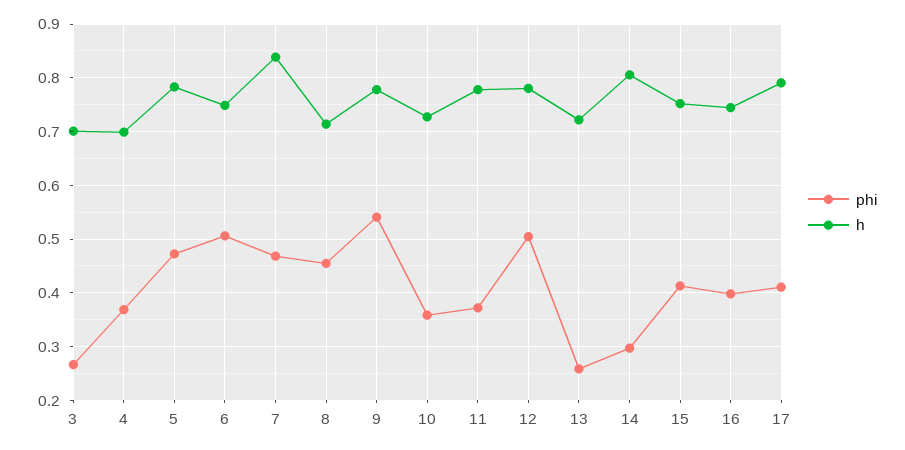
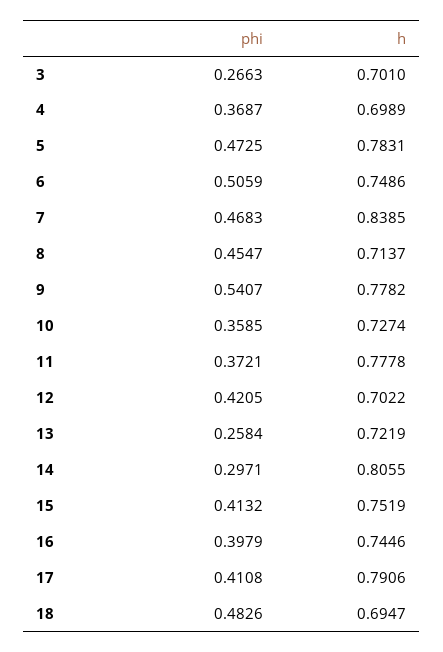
  {
    "phi": {
      "3": 0.2663,
      "4": 0.3687,
      "5": 0.4725,
      "6": 0.5059,
      "7": 0.4683,
      "8": 0.4547,
      "9": 0.5407,
      "10": 0.3585,
      "11": 0.3721,
-     "12": 0.5,
+     "12": 0.4205,
      "13": 0.2584,
      "14": 0.2971,
      "15": 0.4132,
      "16": 0.3979,
-     "17": 0.4108
+     "17": 0.4108,
+     "18": 0.4826
    },
    "h": {
      "3": 0.701,
      "4": 0.6989,
      "5": 0.7831,
      "6": 0.7486,
      "7": 0.8385,
      "8": 0.7137,
      "9": 0.7782,
      "10": 0.7274,
      "11": 0.7778,
-     "12": 0.78,
+     "12": 0.7022,
      "13": 0.7219,
      "14": 0.8055,
      "15": 0.7519,
      "16": 0.7446,
-     "17": 0.7906
+     "17": 0.7906,
+     "18": 0.6947
    }
  }

